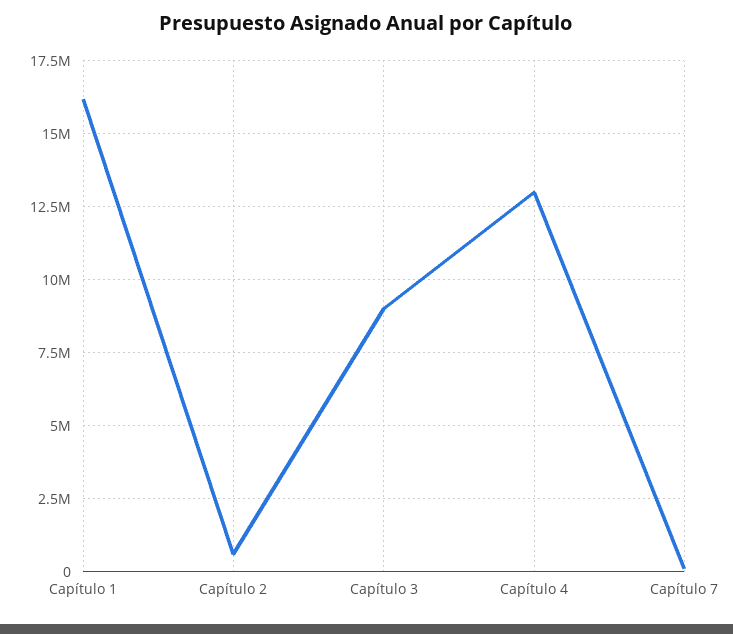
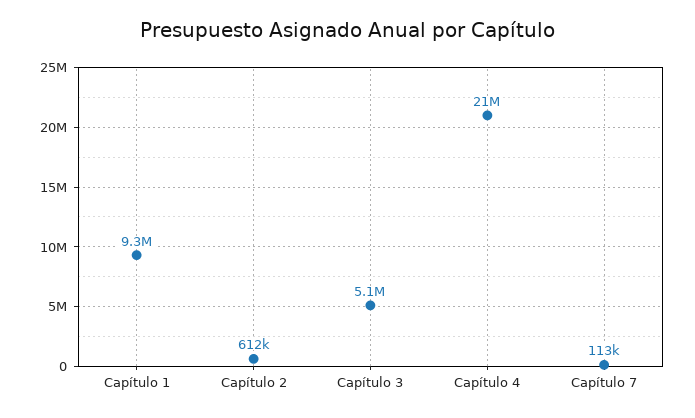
  {
-   "Capítulo 1": 16250000,
+   "Capítulo 1": 9300000,
    "Capítulo 2": 612000,
-   "Capítulo 3": 9000000,
+   "Capítulo 3": 5100000,
-   "Capítulo 4": 13000000,
+   "Capítulo 4": 21000000,
    "Capítulo 7": 113000
  }

